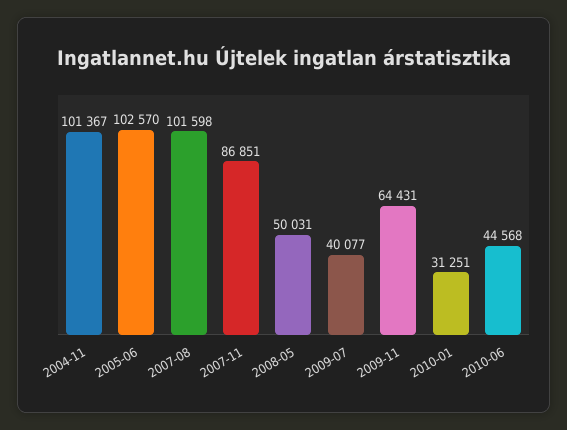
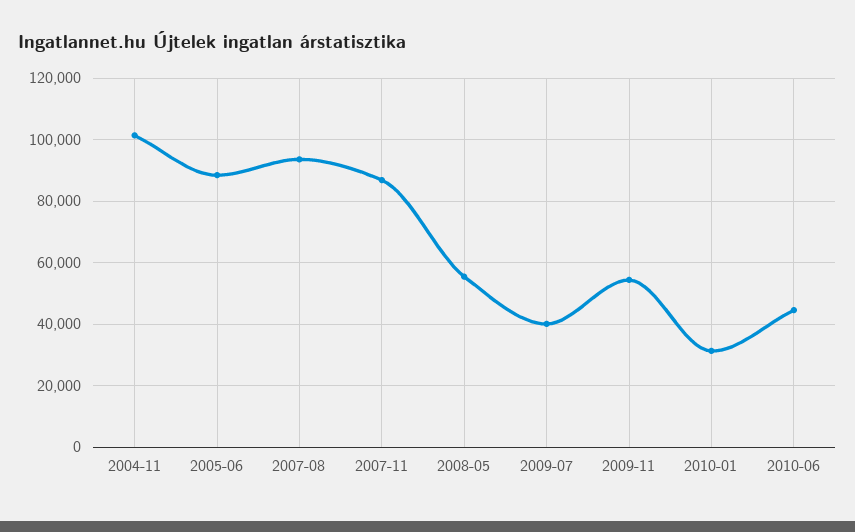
  {
    "2004-11": 101367,
-   "2005-06": 102570,
+   "2005-06": 88000,
-   "2007-08": 101598,
+   "2007-08": 94000,
    "2007-11": 86851,
-   "2008-05": 50031,
+   "2008-05": 56000,
    "2009-07": 40077,
-   "2009-11": 64431,
+   "2009-11": 54000,
    "2010-01": 31251,
    "2010-06": 44568
  }

